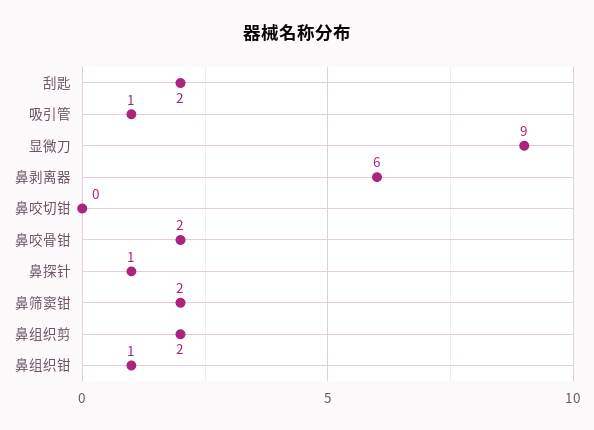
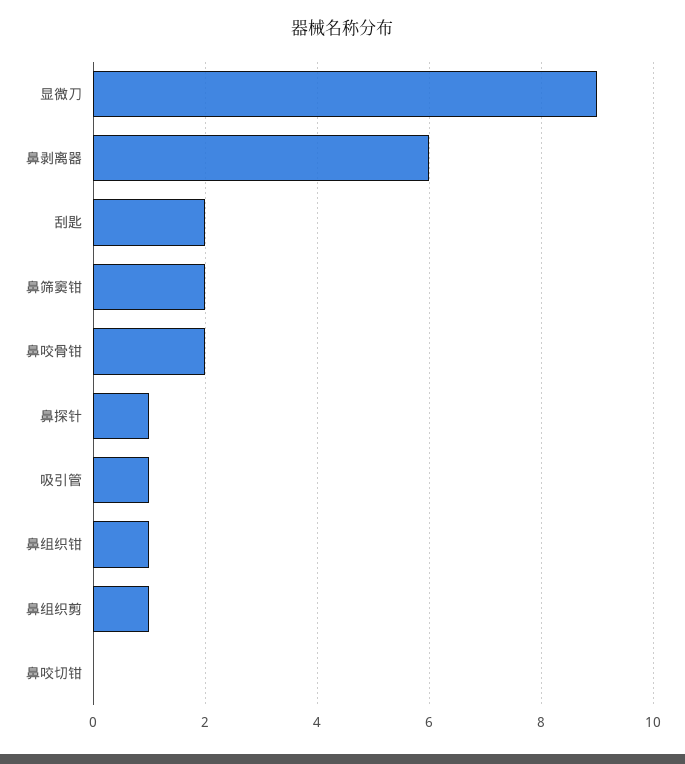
  {
    "刮匙": 2,
    "吸引管": 1,
    "显微刀": 9,
    "鼻剥离器": 6,
    "鼻咬切钳": 0,
    "鼻咬骨钳": 2,
    "鼻探针": 1,
    "鼻筛窦钳": 2,
-   "鼻组织剪": 2,
+   "鼻组织剪": 1,
    "鼻组织钳": 1
  }

